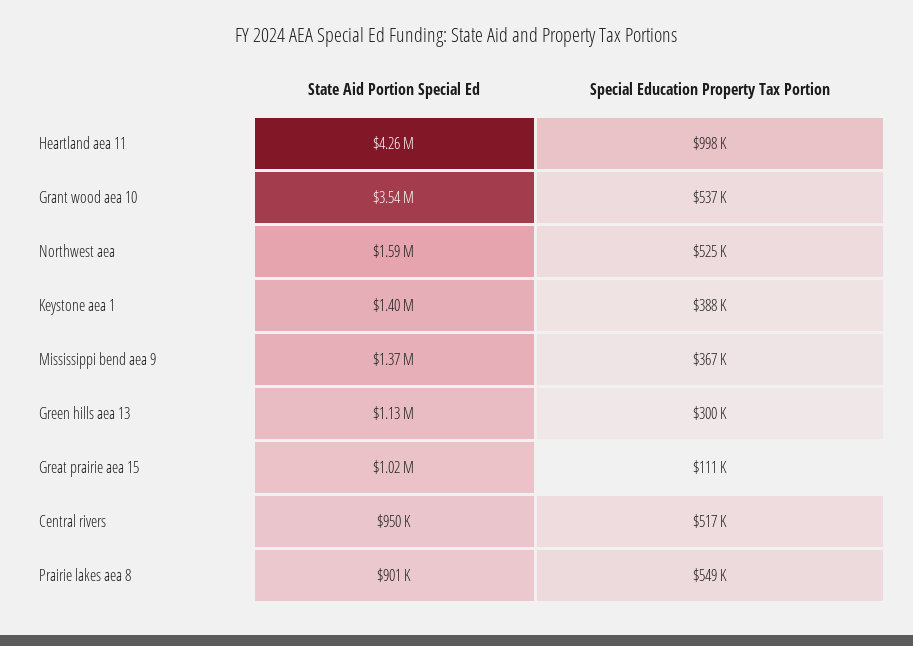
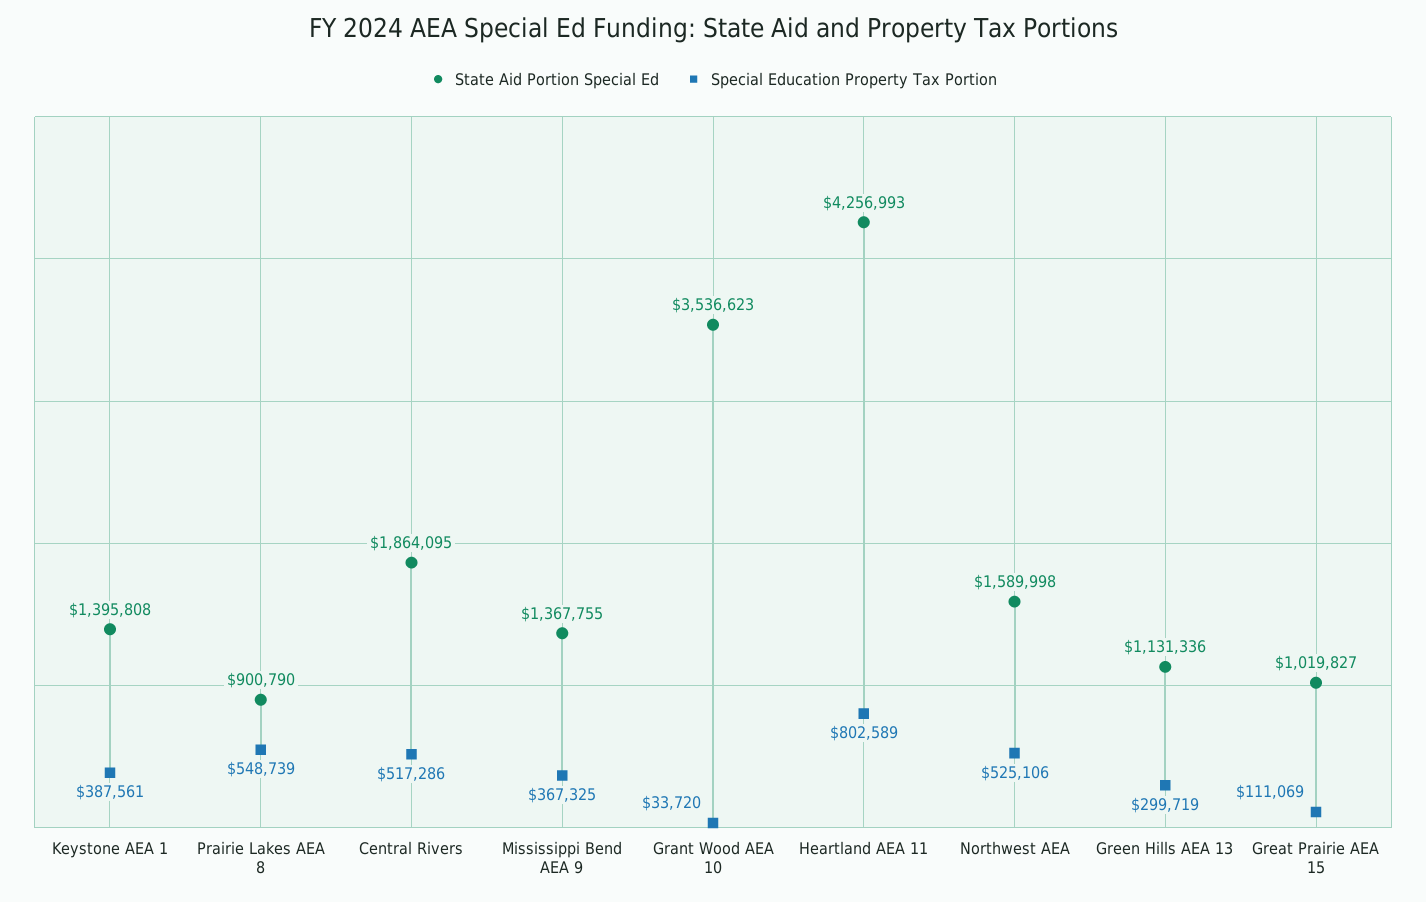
  {
    "State Aid Portion Special Ed": {
      "Heartland aea 11": 4256993,
      "Grant wood aea 10": 3536623,
      "Northwest aea": 1589998,
      "Keystone aea 1": 1395808,
      "Mississippi bend aea 9": 1367755,
      "Green hills aea 13": 1131336,
      "Great prairie aea 15": 1019827,
-     "Central rivers": 950000,
+     "Central rivers": 1864095,
      "Prairie lakes aea 8": 900790
    },
    "Special Education Property Tax Portion": {
-     "Heartland aea 11": 998000,
+     "Heartland aea 11": 802589,
-     "Grant wood aea 10": 537000,
+     "Grant wood aea 10": 33720,
      "Northwest aea": 525106,
      "Keystone aea 1": 387561,
      "Mississippi bend aea 9": 367325,
      "Green hills aea 13": 299719,
      "Great prairie aea 15": 111069,
      "Central rivers": 517286,
      "Prairie lakes aea 8": 548739
    }
  }

